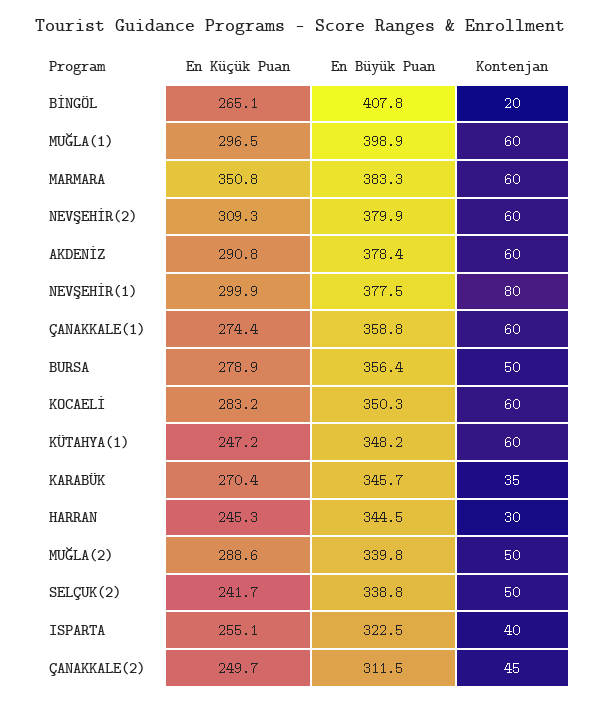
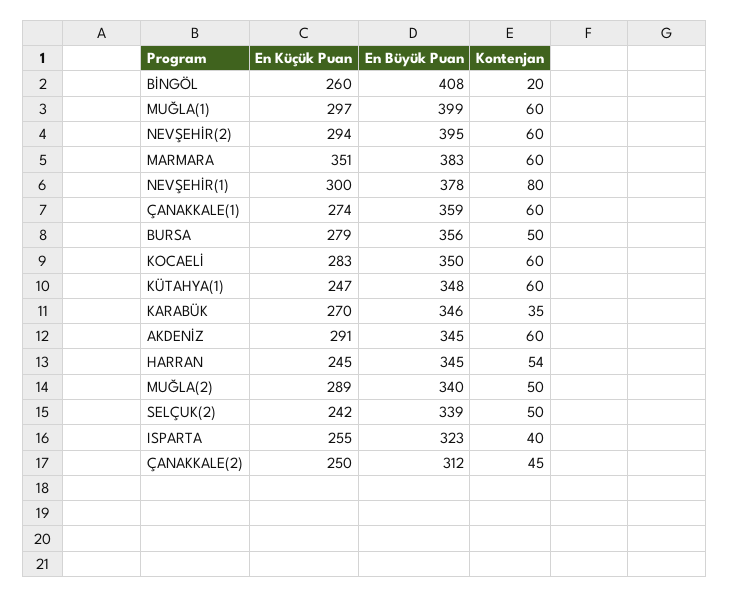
  {
    "En Küçük Puan": {
-     "BİNGÖL": 265.1,
+     "BİNGÖL": 260,
      "MUĞLA(1)": 296.5,
      "MARMARA": 350.8,
-     "NEVŞEHİR(2)": 309.3,
+     "NEVŞEHİR(2)": 294,
      "AKDENİZ": 290.8,
      "NEVŞEHİR(1)": 299.9,
      "ÇANAKKALE(1)": 274.4,
      "BURSA": 278.9,
      "KOCAELİ": 283.2,
      "KÜTAHYA(1)": 247.2,
      "KARABÜK": 270.4,
      "HARRAN": 245.3,
      "MUĞLA(2)": 288.6,
      "SELÇUK(2)": 241.7,
      "ISPARTA": 255.1,
      "ÇANAKKALE(2)": 249.7
    },
    "En Büyük Puan": {
      "BİNGÖL": 407.8,
      "MUĞLA(1)": 398.9,
      "MARMARA": 383.3,
-     "NEVŞEHİR(2)": 379.9,
+     "NEVŞEHİR(2)": 395,
-     "AKDENİZ": 378.4,
+     "AKDENİZ": 345,
      "NEVŞEHİR(1)": 377.5,
      "ÇANAKKALE(1)": 358.8,
      "BURSA": 356.4,
      "KOCAELİ": 350.3,
      "KÜTAHYA(1)": 348.2,
      "KARABÜK": 345.7,
      "HARRAN": 344.5,
      "MUĞLA(2)": 339.8,
      "SELÇUK(2)": 338.8,
      "ISPARTA": 322.5,
      "ÇANAKKALE(2)": 311.5
    },
    "Kontenjan": {
      "BİNGÖL": 20,
      "MUĞLA(1)": 60,
      "MARMARA": 60,
      "NEVŞEHİR(2)": 60,
      "AKDENİZ": 60,
      "NEVŞEHİR(1)": 80,
      "ÇANAKKALE(1)": 60,
      "BURSA": 50,
      "KOCAELİ": 60,
      "KÜTAHYA(1)": 60,
      "KARABÜK": 35,
-     "HARRAN": 30,
+     "HARRAN": 54,
      "MUĞLA(2)": 50,
      "SELÇUK(2)": 50,
      "ISPARTA": 40,
      "ÇANAKKALE(2)": 45
    }
  }

